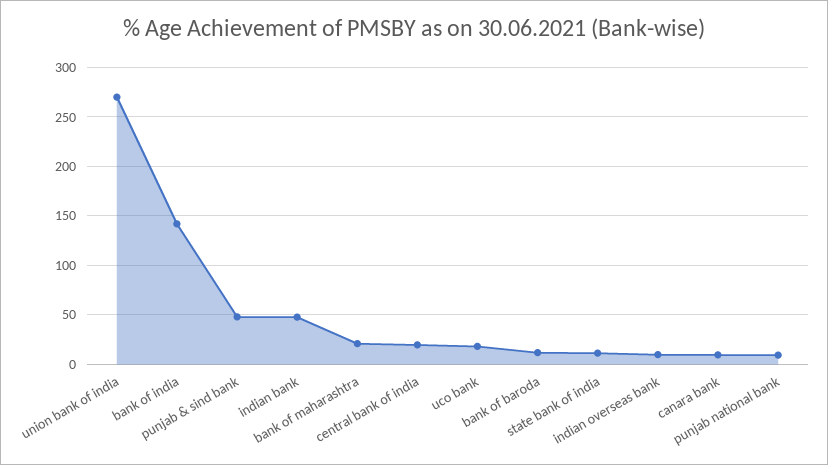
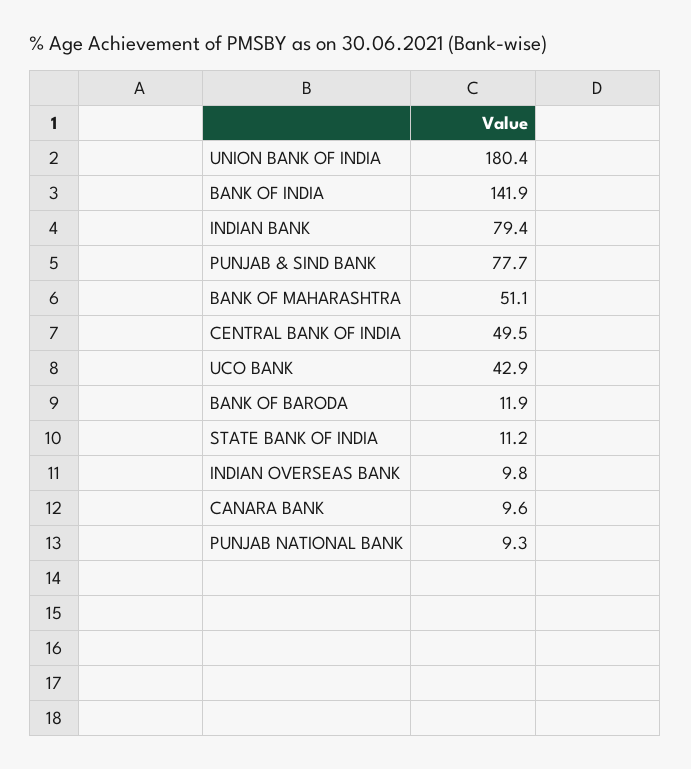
  {
-   "union bank of india": 270,
+   "union bank of india": 180.4,
    "bank of india": 141.9,
-   "punjab & sind bank": 50,
+   "punjab & sind bank": 77.7,
-   "indian bank": 50,
+   "indian bank": 79.4,
-   "bank of maharashtra": 20,
+   "bank of maharashtra": 51.1,
-   "central bank of india": 20,
+   "central bank of india": 49.5,
-   "uco bank": 20,
+   "uco bank": 42.9,
    "bank of baroda": 11.9,
    "state bank of india": 11.2,
    "indian overseas bank": 9.8,
    "canara bank": 9.6,
    "punjab national bank": 9.3
  }

